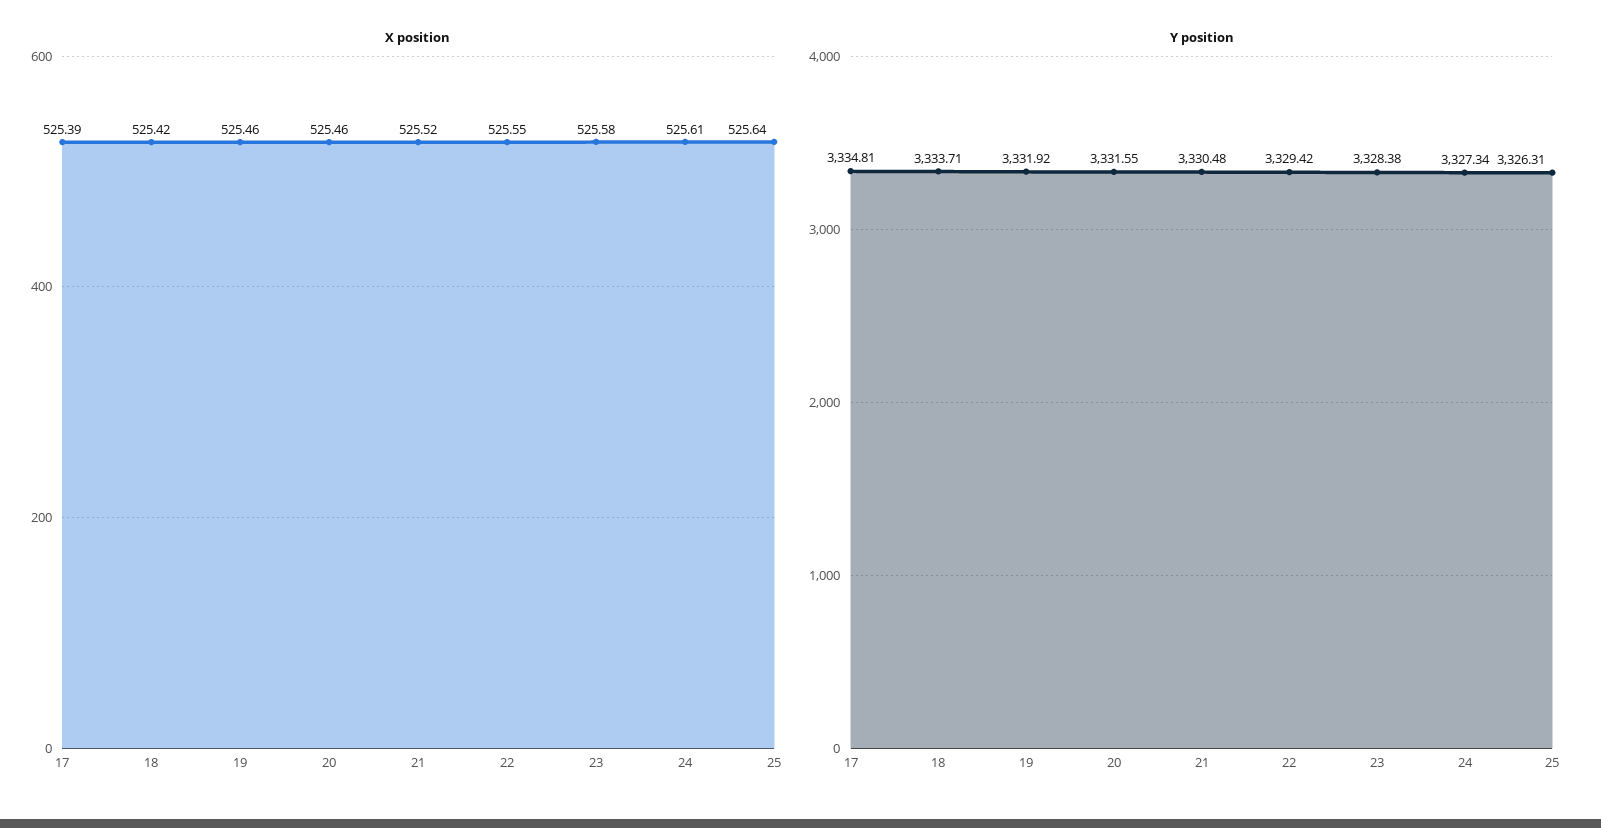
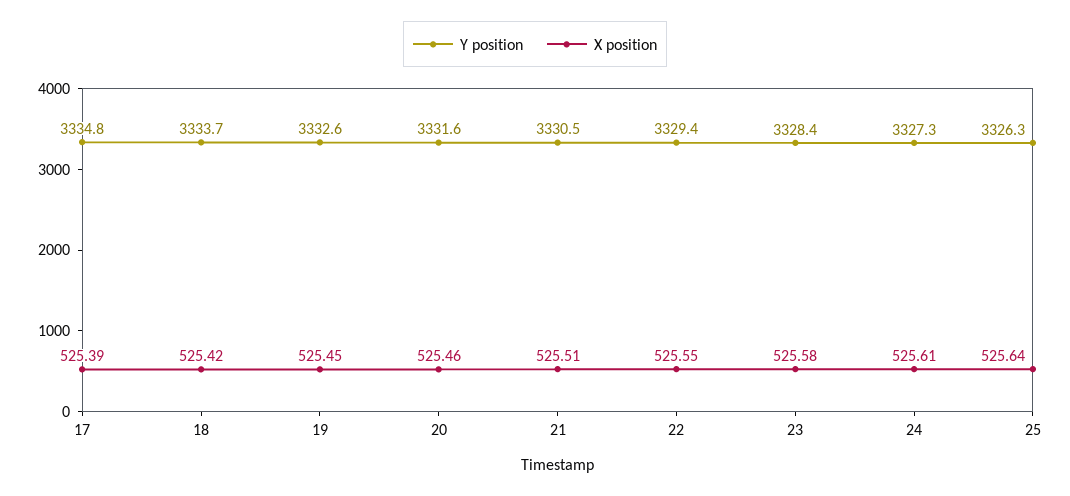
  {
    "X position": {
      "17": 525.39,
      "18": 525.42,
-     "19": 525.46,
+     "19": 525.45,
      "20": 525.46,
-     "21": 525.52,
+     "21": 525.51,
      "22": 525.55,
      "23": 525.58,
      "24": 525.61,
      "25": 525.64
    },
    "Y position": {
      "17": 3334.81,
      "18": 3333.71,
-     "19": 3331.92,
+     "19": 3332.6,
      "20": 3331.55,
      "21": 3330.48,
      "22": 3329.42,
      "23": 3328.38,
      "24": 3327.34,
      "25": 3326.31
    }
  }

